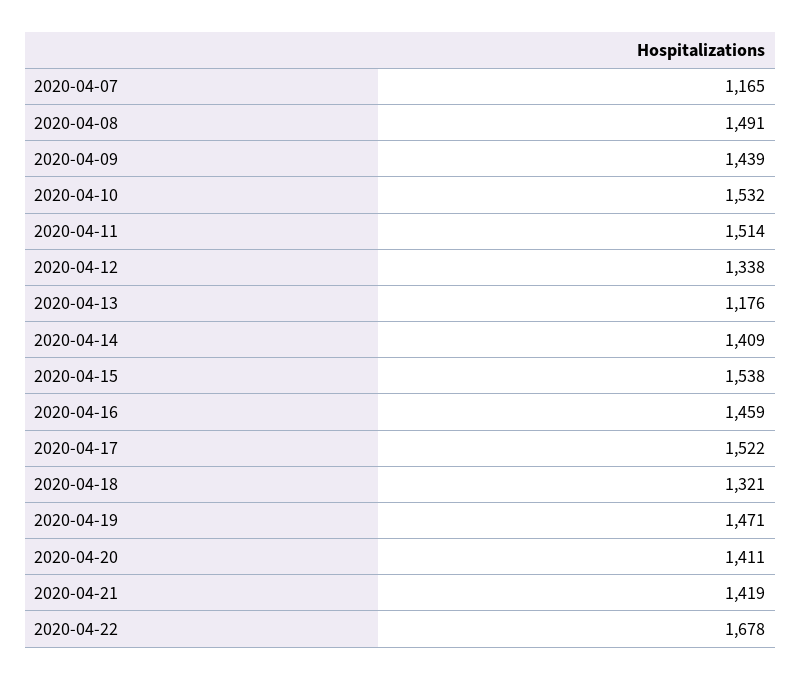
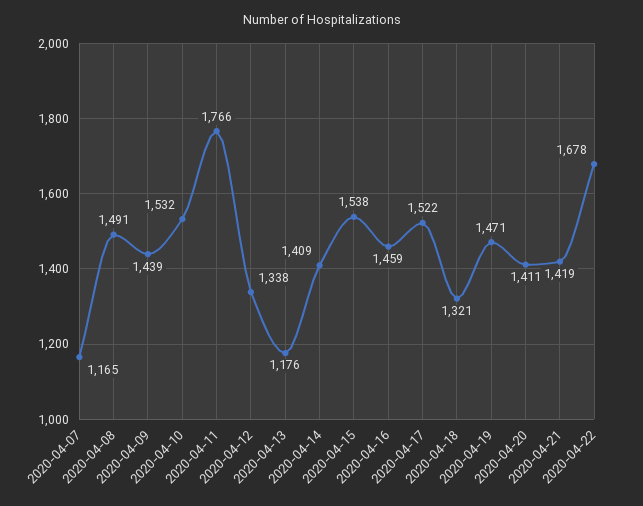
  {
    "2020-04-07": 1165,
    "2020-04-08": 1491,
    "2020-04-09": 1439,
    "2020-04-10": 1532,
-   "2020-04-11": 1514,
+   "2020-04-11": 1766,
    "2020-04-12": 1338,
    "2020-04-13": 1176,
    "2020-04-14": 1409,
    "2020-04-15": 1538,
    "2020-04-16": 1459,
    "2020-04-17": 1522,
    "2020-04-18": 1321,
    "2020-04-19": 1471,
    "2020-04-20": 1411,
    "2020-04-21": 1419,
    "2020-04-22": 1678
  }

